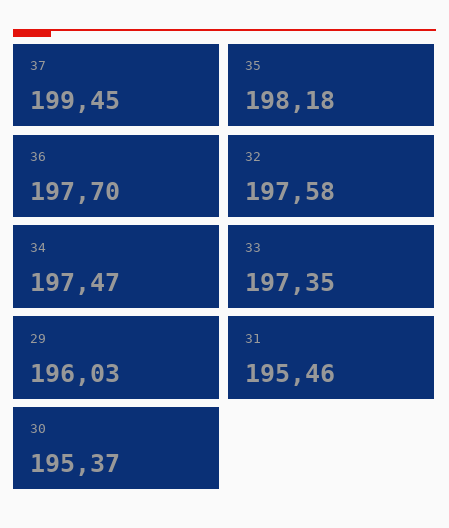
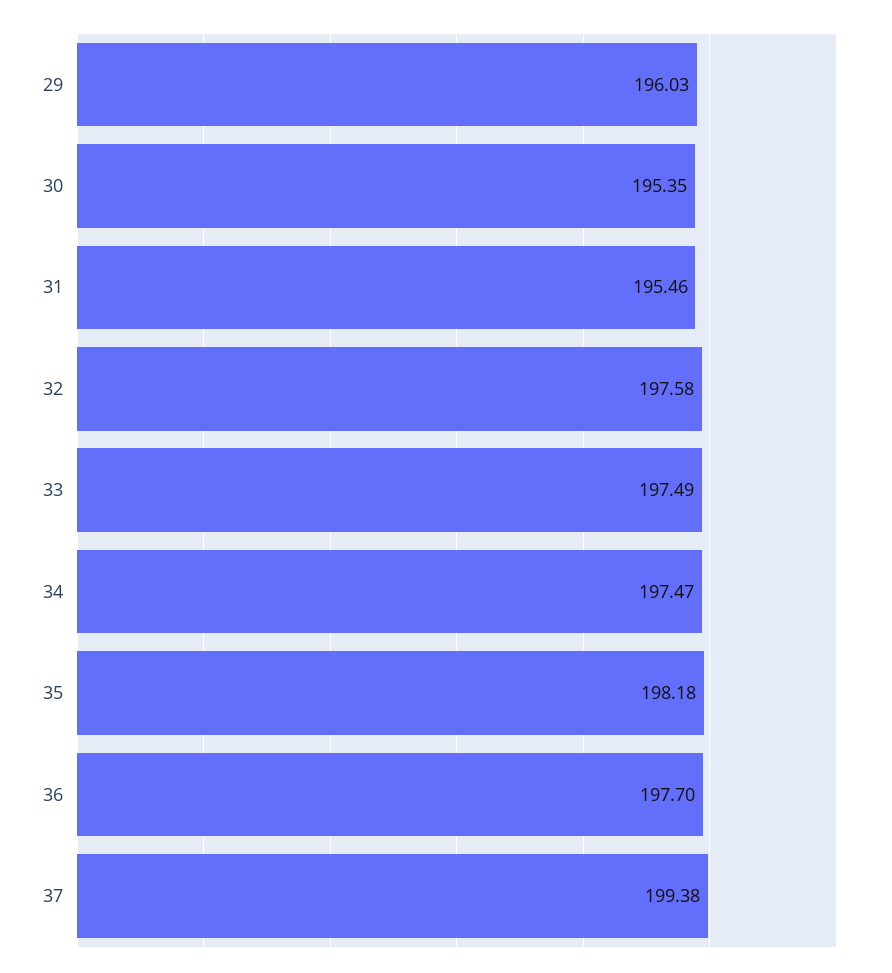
  {
-   "37": 199.45,
+   "37": 199.38,
    "35": 198.18,
    "36": 197.7,
    "32": 197.58,
    "34": 197.47,
-   "33": 197.35,
+   "33": 197.49,
    "29": 196.03,
    "31": 195.46,
-   "30": 195.37
+   "30": 195.35
  }

